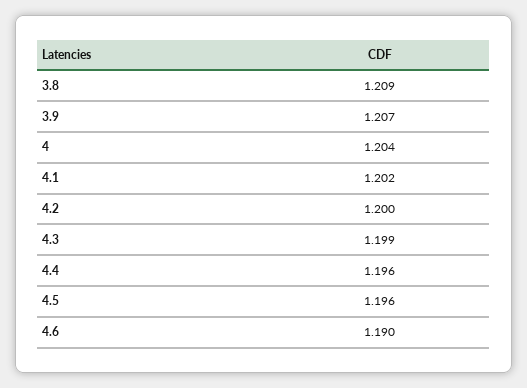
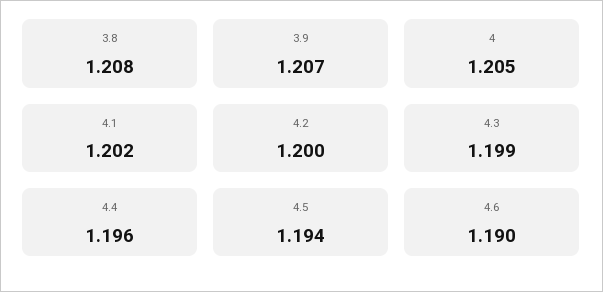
  {
-   "3.8": 1.209,
+   "3.8": 1.208,
    "3.9": 1.207,
-   "4": 1.204,
+   "4": 1.205,
    "4.1": 1.202,
    "4.2": 1.2,
    "4.3": 1.199,
    "4.4": 1.196,
-   "4.5": 1.196,
+   "4.5": 1.194,
    "4.6": 1.19
  }

